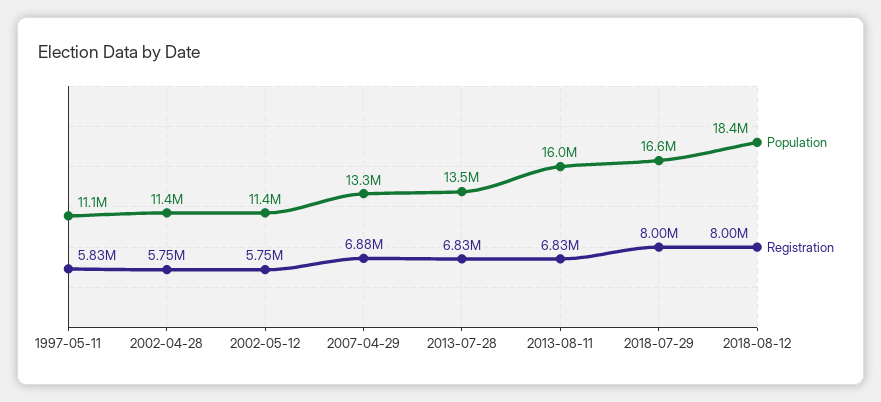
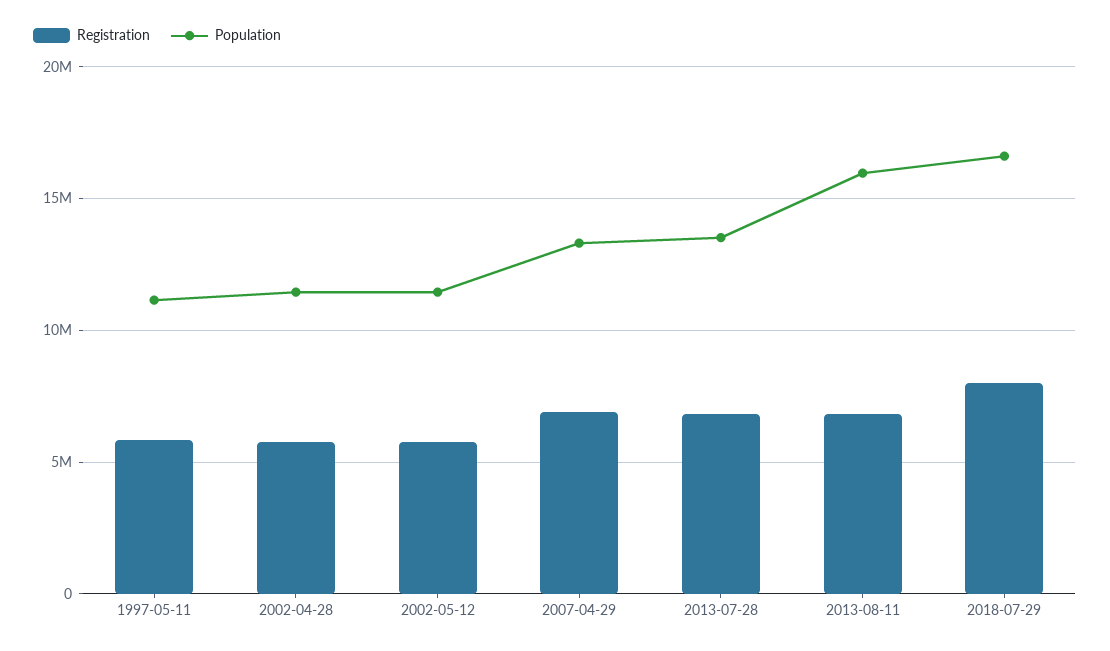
  {
    "Population": {
      "1997-05-11": 11100000,
      "2002-04-28": 11400000,
      "2002-05-12": 11400000,
      "2007-04-29": 13300000,
      "2013-07-28": 13500000,
      "2013-08-11": 16000000,
-     "2018-07-29": 16600000,
+     "2018-07-29": 16600000
-     "2018-08-12": 18400000
    },
    "Registration": {
      "1997-05-11": 5830000,
      "2002-04-28": 5750000,
      "2002-05-12": 5750000,
      "2007-04-29": 6880000,
      "2013-07-28": 6830000,
      "2013-08-11": 6830000,
-     "2018-07-29": 8000000,
+     "2018-07-29": 8000000
-     "2018-08-12": 8000000
    }
  }

